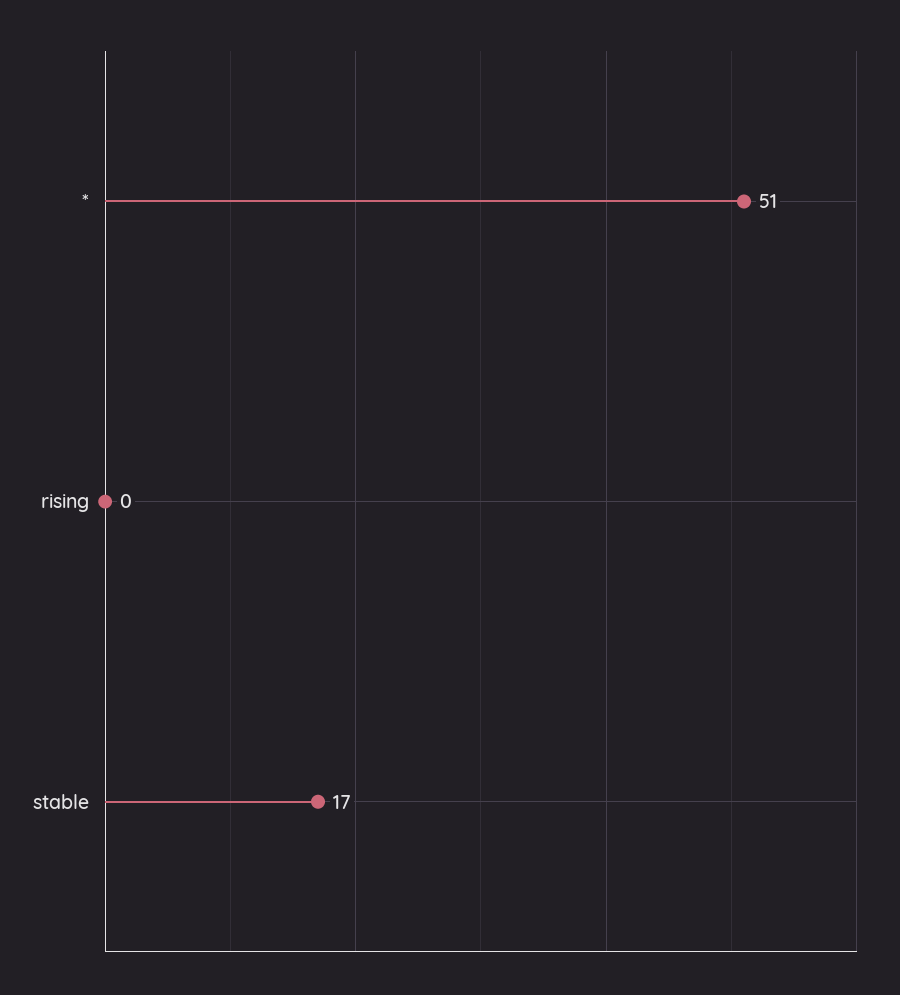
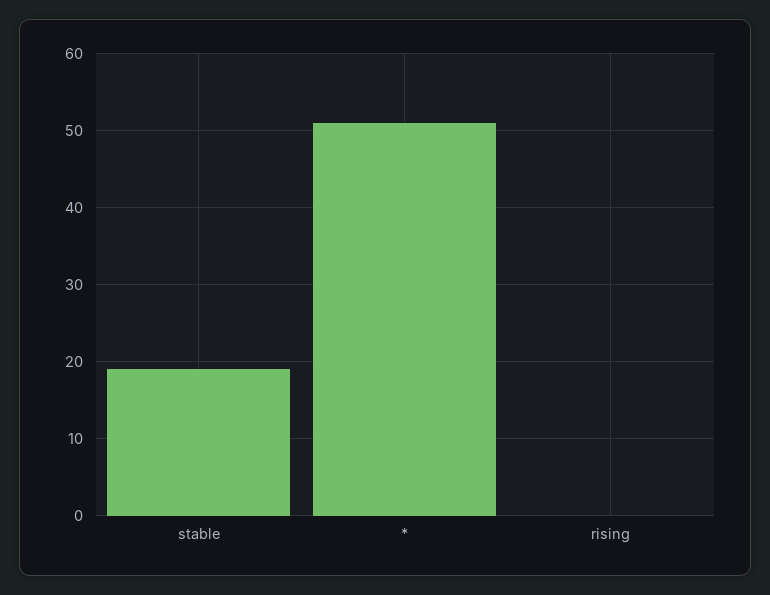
  {
    "*": 51,
    "rising": 0,
-   "stable": 17
+   "stable": 19
  }

